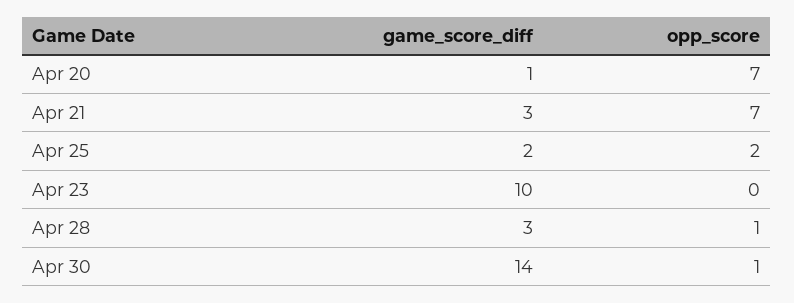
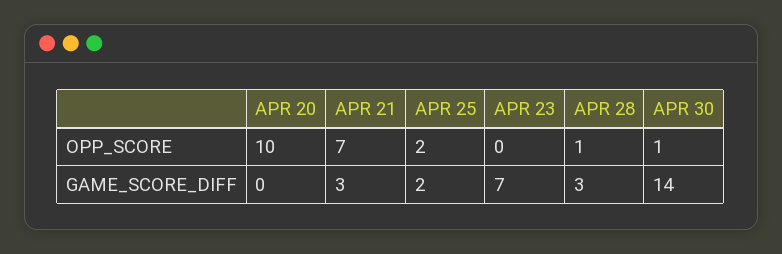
  {
    "game_score_diff": {
-     "Apr 20": 1,
+     "Apr 20": 0,
      "Apr 21": 3,
      "Apr 25": 2,
-     "Apr 23": 10,
+     "Apr 23": 7,
      "Apr 28": 3,
      "Apr 30": 14
    },
    "opp_score": {
-     "Apr 20": 7,
+     "Apr 20": 10,
      "Apr 21": 7,
      "Apr 25": 2,
      "Apr 23": 0,
      "Apr 28": 1,
      "Apr 30": 1
    }
  }

